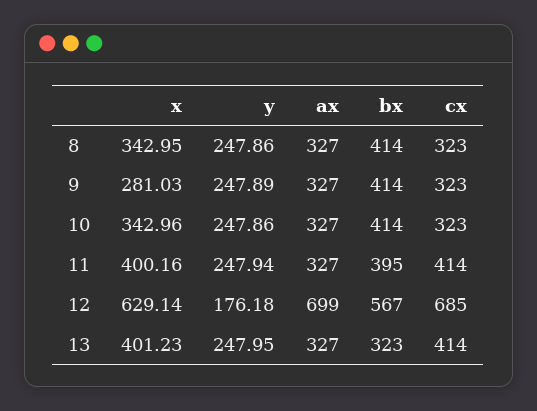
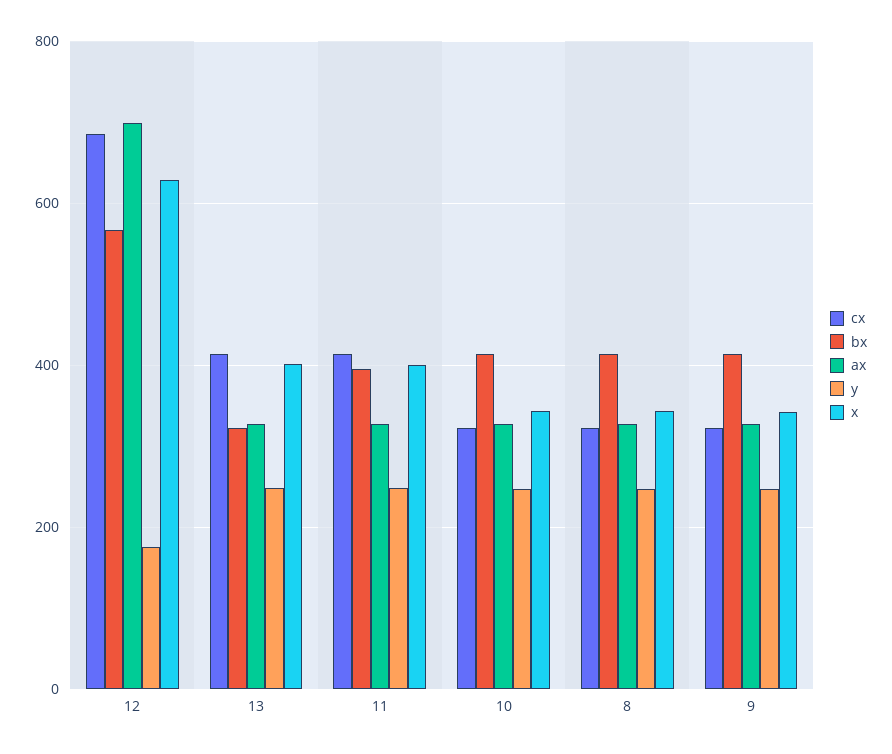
  {
    "x": {
      "8": 342.95,
-     "9": 281.03,
+     "9": 340,
      "10": 342.96,
      "11": 400.16,
      "12": 629.14,
      "13": 401.23
    },
    "y": {
      "8": 247.86,
      "9": 247.89,
      "10": 247.86,
      "11": 247.94,
      "12": 176.18,
      "13": 247.95
    },
    "ax": {
      "8": 327,
      "9": 327,
      "10": 327,
      "11": 327,
      "12": 699,
      "13": 327
    },
    "bx": {
      "8": 414,
      "9": 414,
      "10": 414,
      "11": 395,
      "12": 567,
      "13": 323
    },
    "cx": {
      "8": 323,
      "9": 323,
      "10": 323,
      "11": 414,
      "12": 685,
      "13": 414
    }
  }

